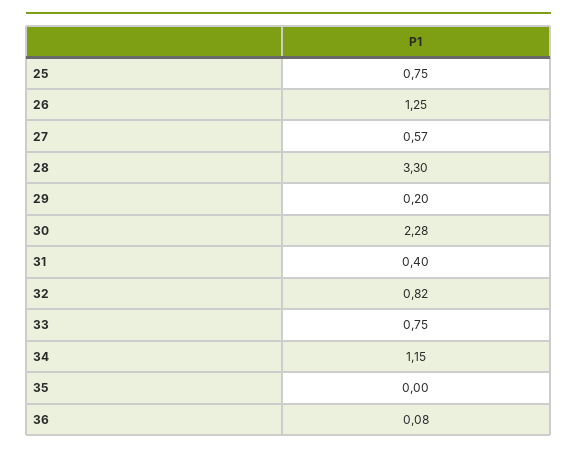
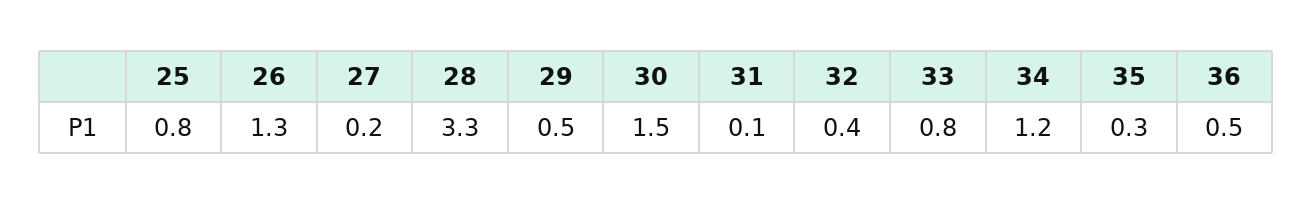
  {
    "25": 0.75,
    "26": 1.25,
-   "27": 0.57,
+   "27": 0.2,
    "28": 3.3,
-   "29": 0.2,
+   "29": 0.5,
-   "30": 2.28,
+   "30": 1.5,
-   "31": 0.4,
+   "31": 0.1,
-   "32": 0.82,
+   "32": 0.4,
    "33": 0.75,
    "34": 1.15,
-   "35": 0,
+   "35": 0.3,
-   "36": 0.08
+   "36": 0.5
  }

